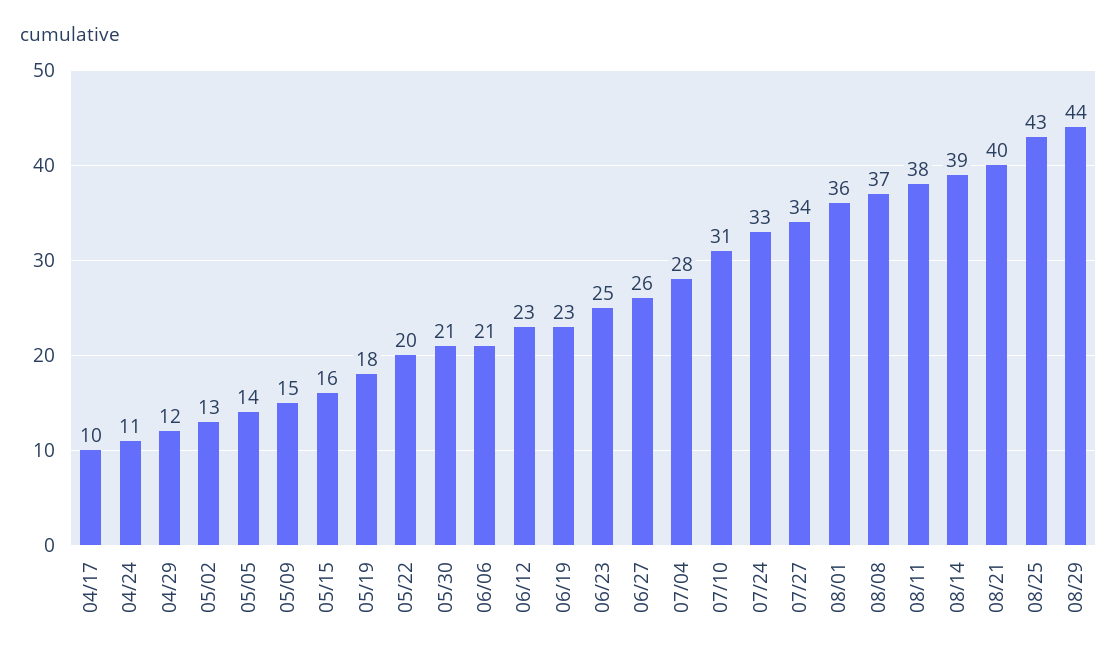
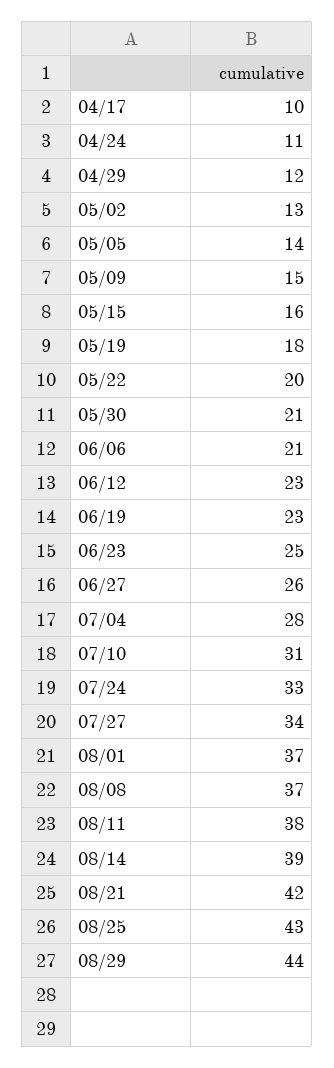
  {
    "04/17": 10,
    "04/24": 11,
    "04/29": 12,
    "05/02": 13,
    "05/05": 14,
    "05/09": 15,
    "05/15": 16,
    "05/19": 18,
    "05/22": 20,
    "05/30": 21,
    "06/06": 21,
    "06/12": 23,
    "06/19": 23,
    "06/23": 25,
    "06/27": 26,
    "07/04": 28,
    "07/10": 31,
    "07/24": 33,
    "07/27": 34,
-   "08/01": 36,
+   "08/01": 37,
    "08/08": 37,
    "08/11": 38,
    "08/14": 39,
-   "08/21": 40,
+   "08/21": 42,
    "08/25": 43,
    "08/29": 44
  }

